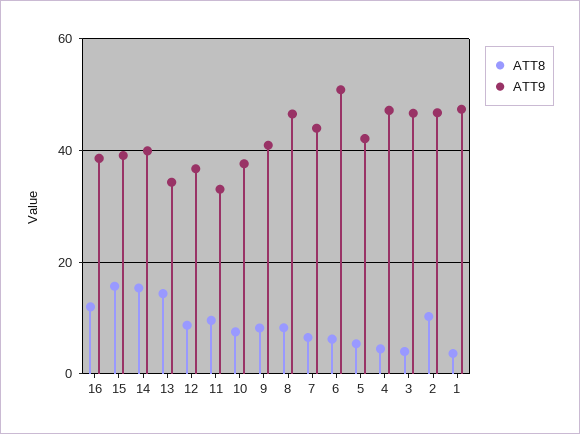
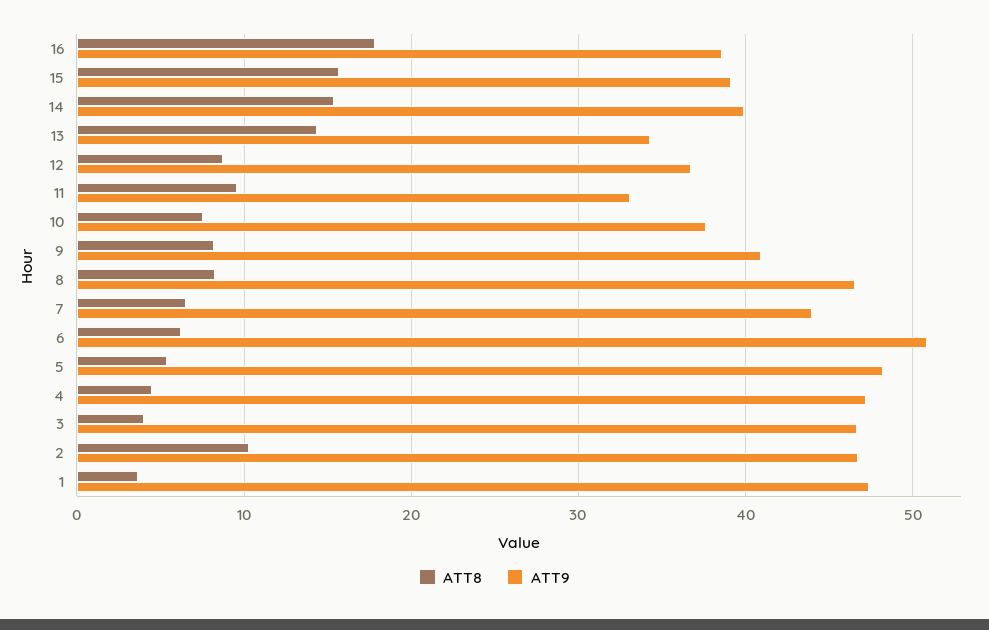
  {
    "ATT8": {
-     "16": 12,
+     "16": 18,
      "15": 16,
      "14": 15,
      "13": 14,
      "12": 9,
      "11": 10,
      "10": 8,
      "9": 8,
      "8": 8,
      "7": 7,
      "6": 6,
      "5": 5,
      "4": 4,
      "3": 4,
      "2": 10,
      "1": 4
    },
    "ATT9": {
      "16": 39,
      "15": 39,
      "14": 40,
      "13": 34,
      "12": 37,
      "11": 33,
      "10": 38,
      "9": 41,
      "8": 47,
      "7": 44,
      "6": 51,
-     "5": 42,
+     "5": 48,
      "4": 47,
      "3": 47,
      "2": 47,
      "1": 47
    }
  }

